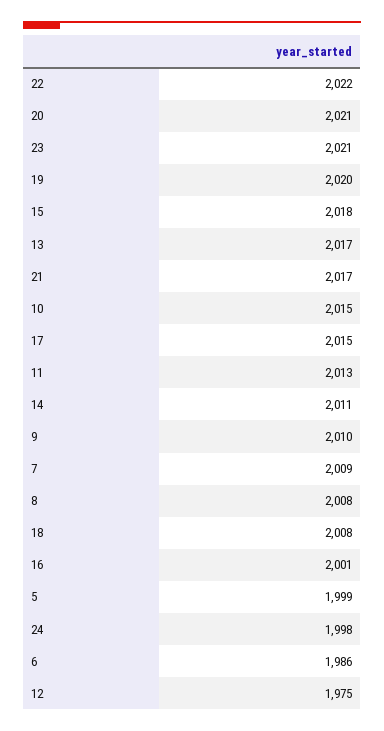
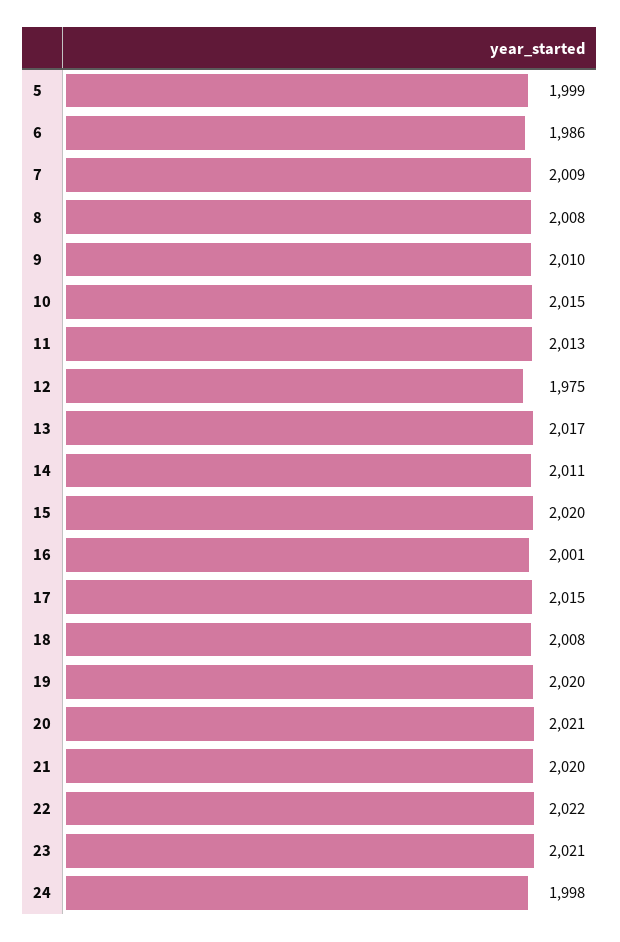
  {
    "22": 2022,
    "20": 2021,
    "23": 2021,
    "19": 2020,
-   "15": 2018,
+   "15": 2020,
    "13": 2017,
-   "21": 2017,
+   "21": 2020,
    "10": 2015,
    "17": 2015,
    "11": 2013,
    "14": 2011,
    "9": 2010,
    "7": 2009,
    "8": 2008,
    "18": 2008,
    "16": 2001,
    "5": 1999,
    "24": 1998,
    "6": 1986,
    "12": 1975
  }

